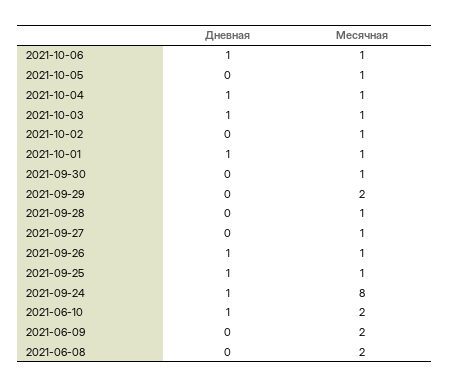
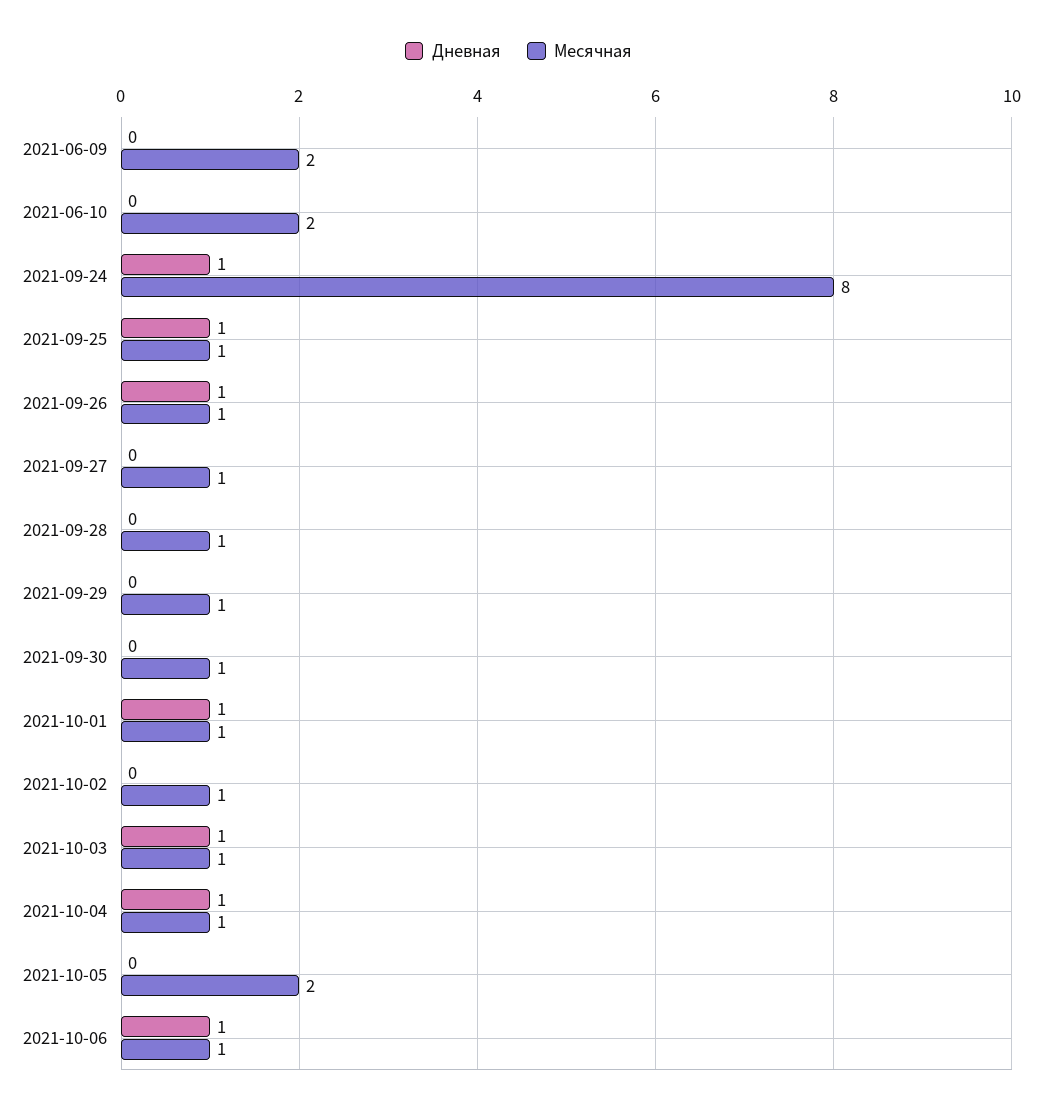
  {
    "Дневная": {
      "2021-10-06": 1,
      "2021-10-05": 0,
      "2021-10-04": 1,
      "2021-10-03": 1,
      "2021-10-02": 0,
      "2021-10-01": 1,
      "2021-09-30": 0,
      "2021-09-29": 0,
      "2021-09-28": 0,
      "2021-09-27": 0,
      "2021-09-26": 1,
      "2021-09-25": 1,
      "2021-09-24": 1,
-     "2021-06-10": 1,
+     "2021-06-10": 0,
-     "2021-06-09": 0,
+     "2021-06-09": 0
-     "2021-06-08": 0
    },
    "Месячная": {
      "2021-10-06": 1,
-     "2021-10-05": 1,
+     "2021-10-05": 2,
      "2021-10-04": 1,
      "2021-10-03": 1,
      "2021-10-02": 1,
      "2021-10-01": 1,
      "2021-09-30": 1,
-     "2021-09-29": 2,
+     "2021-09-29": 1,
      "2021-09-28": 1,
      "2021-09-27": 1,
      "2021-09-26": 1,
      "2021-09-25": 1,
      "2021-09-24": 8,
      "2021-06-10": 2,
-     "2021-06-09": 2,
+     "2021-06-09": 2
-     "2021-06-08": 2
    }
  }

